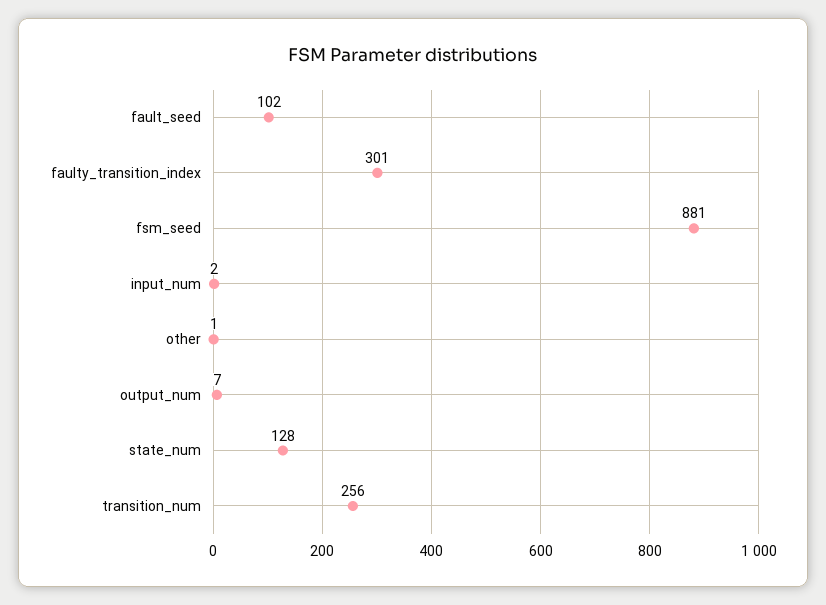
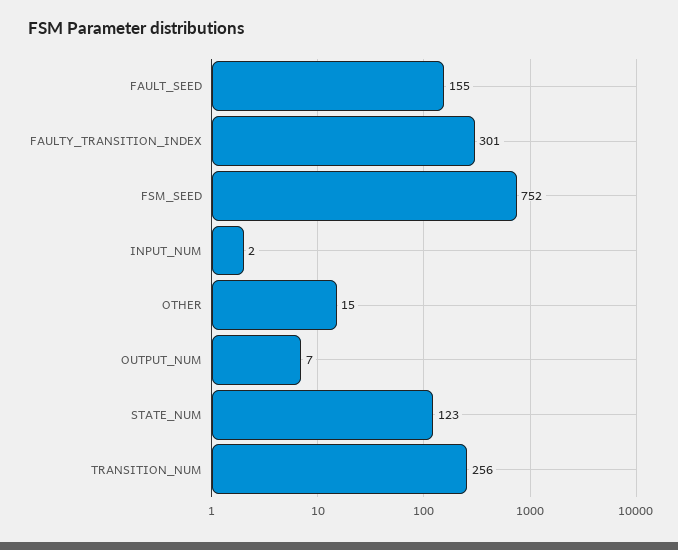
  {
-   "fault_seed": 102,
+   "fault_seed": 155,
    "faulty_transition_index": 301,
-   "fsm_seed": 881,
+   "fsm_seed": 752,
    "input_num": 2,
-   "other": 1,
+   "other": 15,
    "output_num": 7,
-   "state_num": 128,
+   "state_num": 123,
    "transition_num": 256
  }

